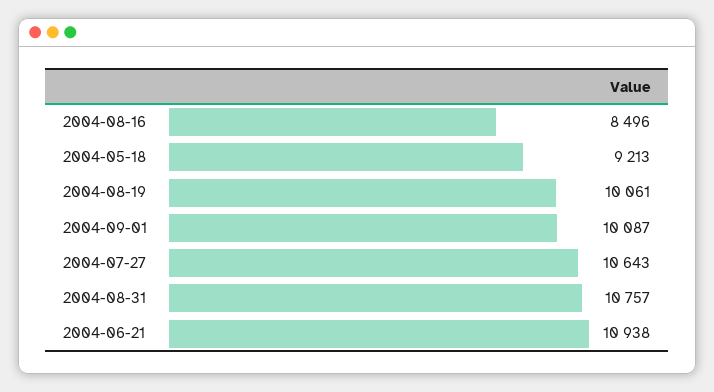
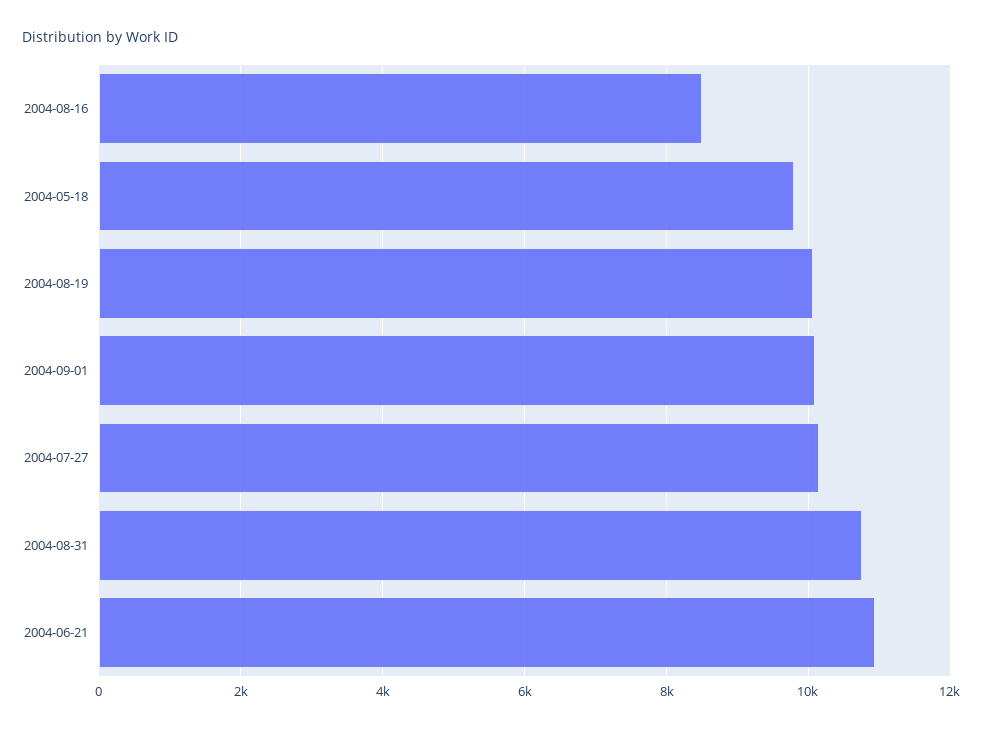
  {
    "2004-08-16": 8496,
-   "2004-05-18": 9213,
+   "2004-05-18": 9800,
    "2004-08-19": 10061,
    "2004-09-01": 10087,
-   "2004-07-27": 10643,
+   "2004-07-27": 10200,
    "2004-08-31": 10757,
    "2004-06-21": 10938
  }

